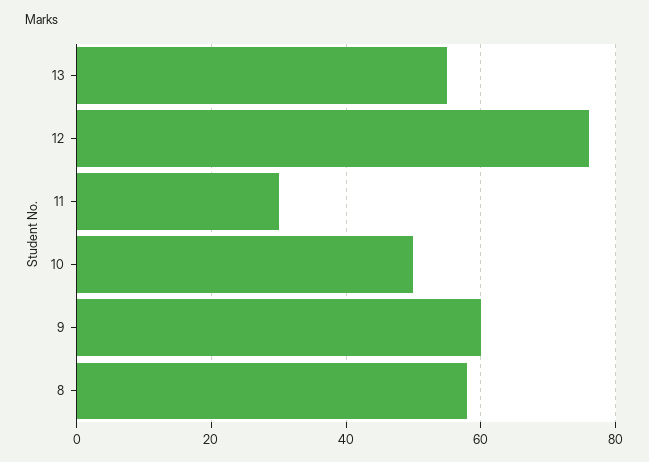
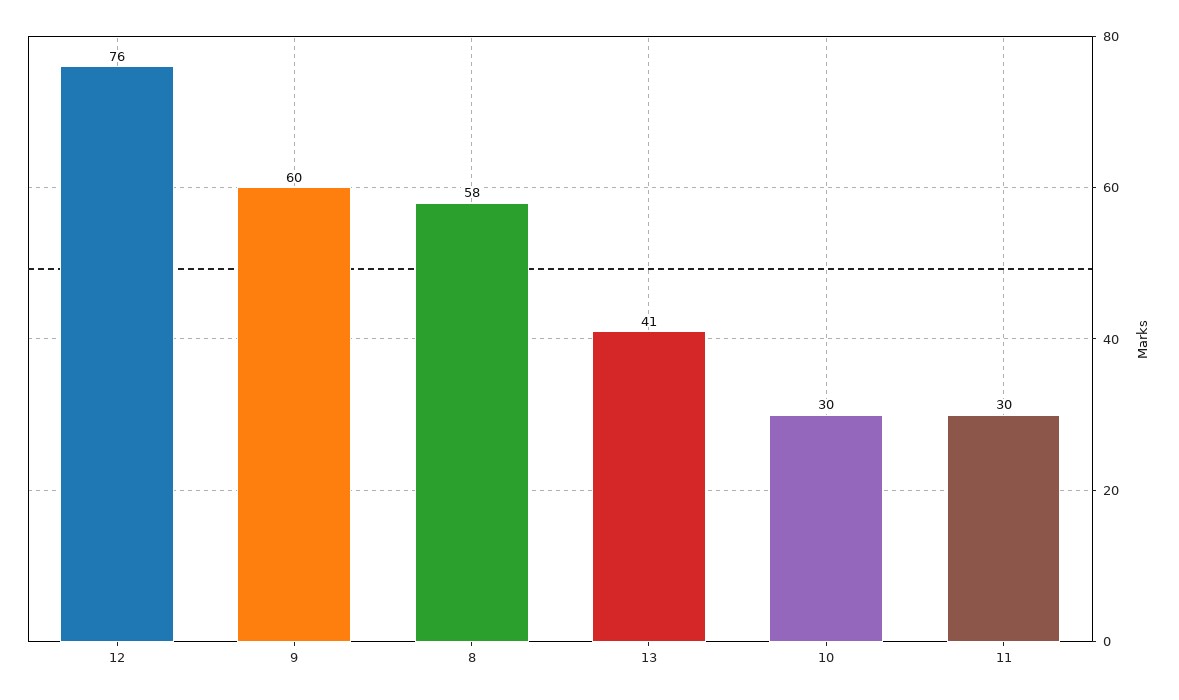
  {
-   "13": 55,
+   "13": 41,
    "12": 76,
    "11": 30,
-   "10": 50,
+   "10": 30,
    "9": 60,
    "8": 58
  }

